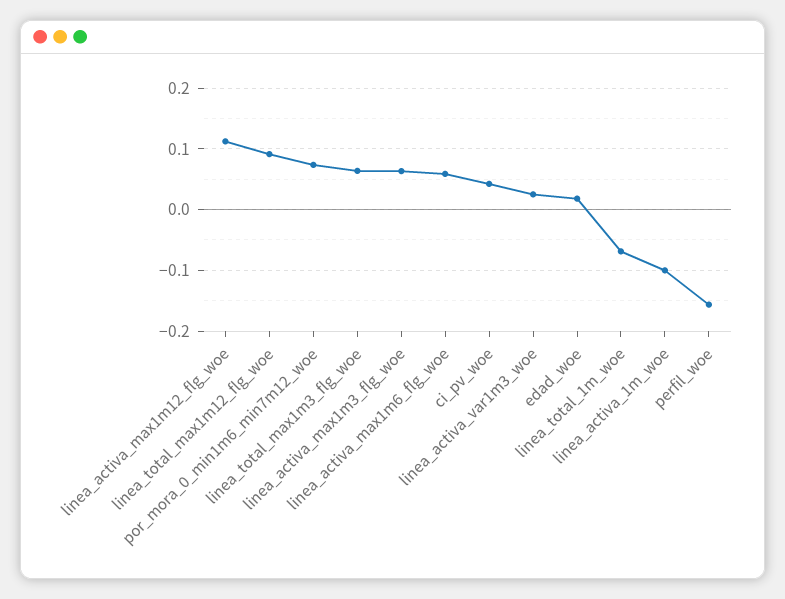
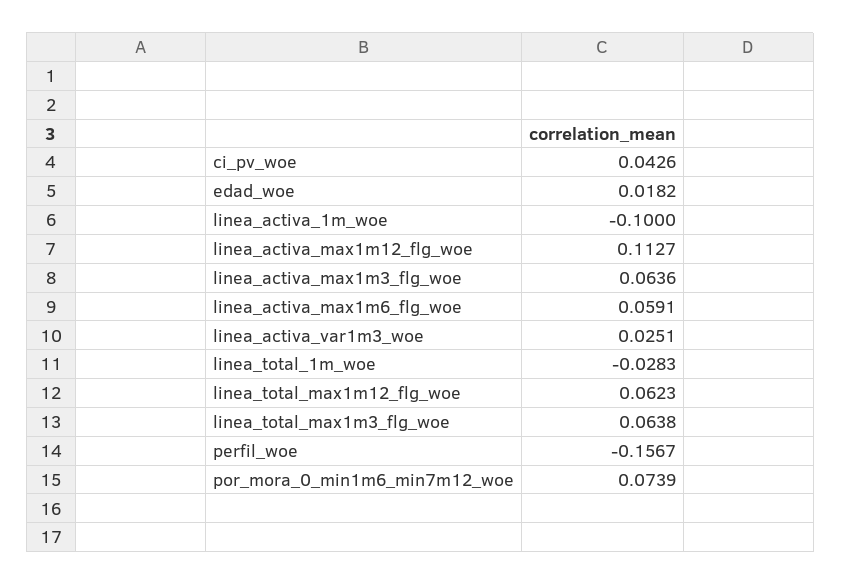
  {
    "linea_activa_max1m12_flg_woe": 0.1127,
-   "linea_total_max1m12_flg_woe": 0.09,
+   "linea_total_max1m12_flg_woe": 0.0623,
    "por_mora_0_min1m6_min7m12_woe": 0.0739,
    "linea_total_max1m3_flg_woe": 0.0638,
    "linea_activa_max1m3_flg_woe": 0.0636,
    "linea_activa_max1m6_flg_woe": 0.0591,
    "ci_pv_woe": 0.0426,
    "linea_activa_var1m3_woe": 0.0251,
    "edad_woe": 0.0182,
-   "linea_total_1m_woe": -0.07,
+   "linea_total_1m_woe": -0.0283,
    "linea_activa_1m_woe": -0.1,
    "perfil_woe": -0.1567
  }

